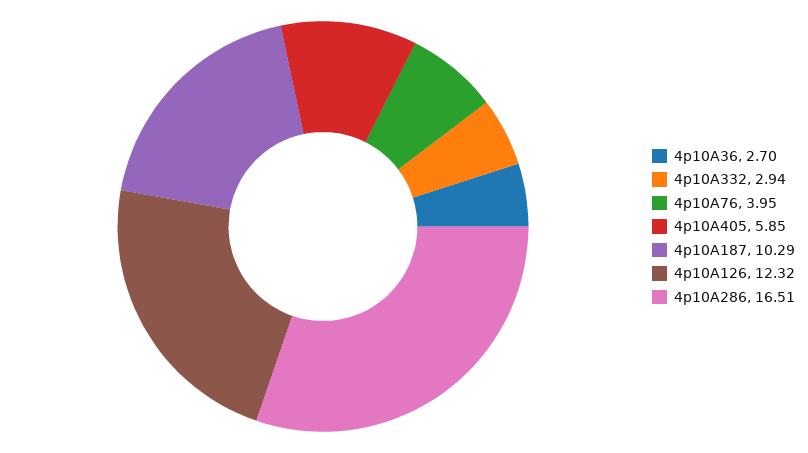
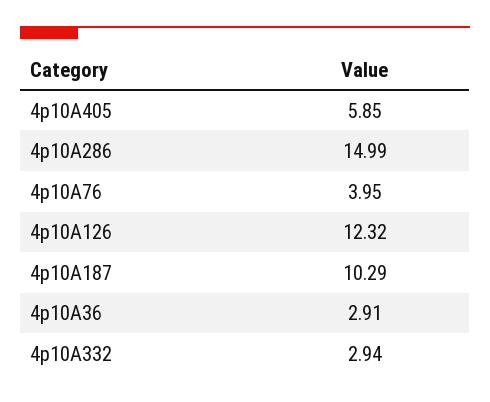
  {
-   "4p10A36": 2.7,
+   "4p10A36": 2.91,
    "4p10A332": 2.94,
    "4p10A76": 3.95,
    "4p10A405": 5.85,
    "4p10A187": 10.29,
    "4p10A126": 12.32,
-   "4p10A286": 16.51
+   "4p10A286": 14.99
  }

